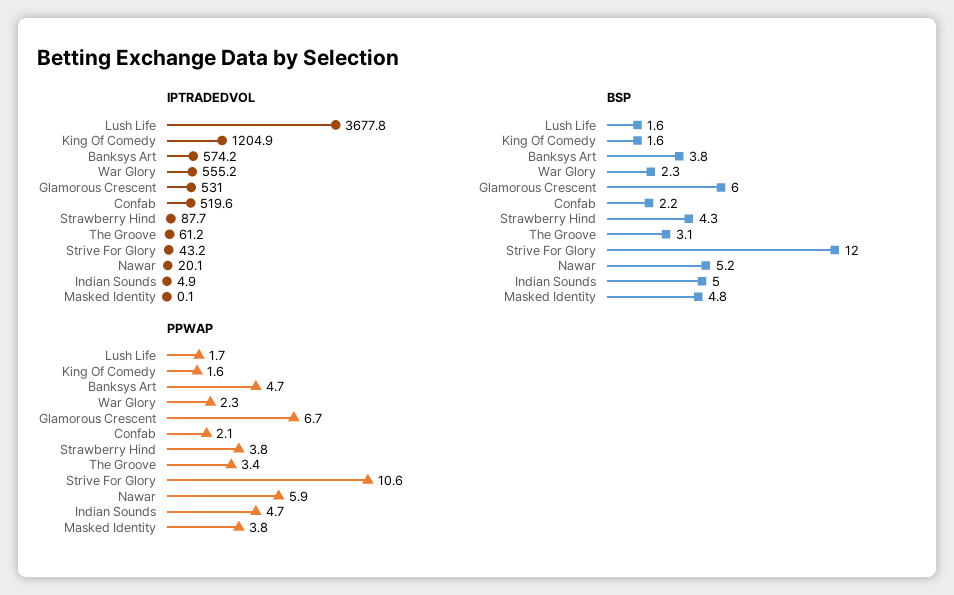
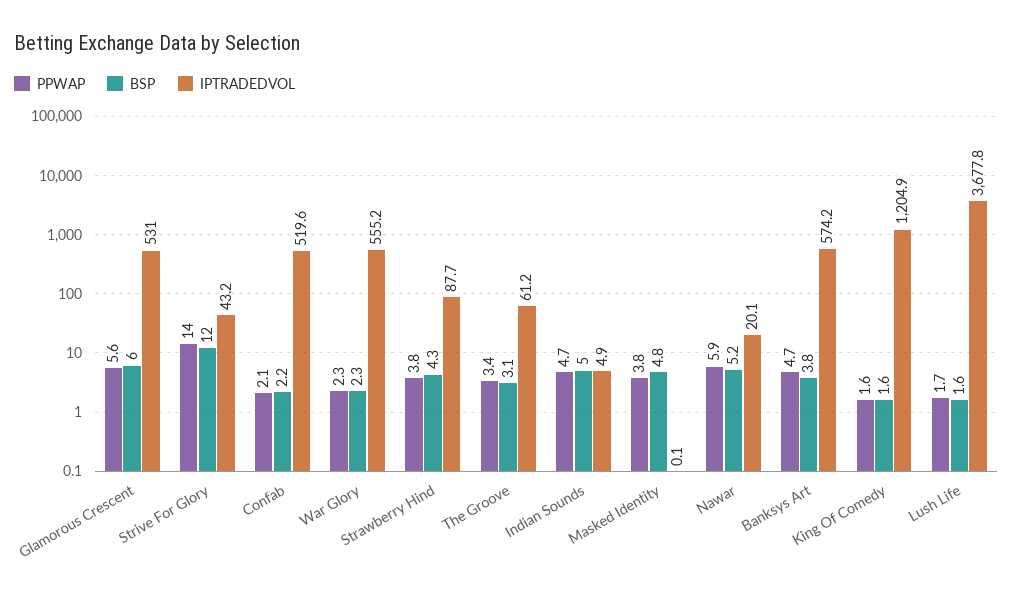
  {
    "IPTRADEDVOL": {
      "Lush Life": 3677.8,
      "King Of Comedy": 1204.9,
      "Banksys Art": 574.2,
      "War Glory": 555.2,
      "Glamorous Crescent": 531,
      "Confab": 519.6,
      "Strawberry Hind": 87.7,
      "The Groove": 61.2,
      "Strive For Glory": 43.2,
      "Nawar": 20.1,
      "Indian Sounds": 4.9,
      "Masked Identity": 0.1
    },
    "BSP": {
      "Lush Life": 1.6,
      "King Of Comedy": 1.6,
      "Banksys Art": 3.8,
      "War Glory": 2.3,
      "Glamorous Crescent": 6,
      "Confab": 2.2,
      "Strawberry Hind": 4.3,
      "The Groove": 3.1,
      "Strive For Glory": 12,
      "Nawar": 5.2,
      "Indian Sounds": 5,
      "Masked Identity": 4.8
    },
    "PPWAP": {
      "Lush Life": 1.7,
      "King Of Comedy": 1.6,
      "Banksys Art": 4.7,
      "War Glory": 2.3,
-     "Glamorous Crescent": 6.7,
+     "Glamorous Crescent": 5.6,
      "Confab": 2.1,
      "Strawberry Hind": 3.8,
      "The Groove": 3.4,
-     "Strive For Glory": 10.6,
+     "Strive For Glory": 14,
      "Nawar": 5.9,
      "Indian Sounds": 4.7,
      "Masked Identity": 3.8
    }
  }

